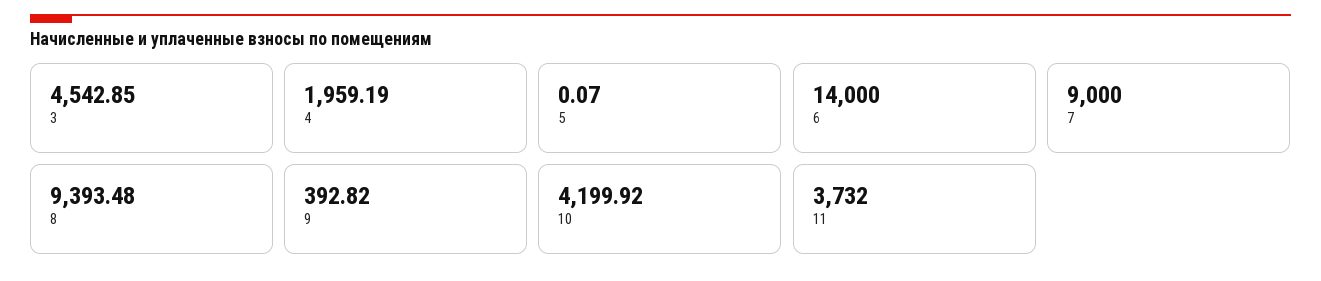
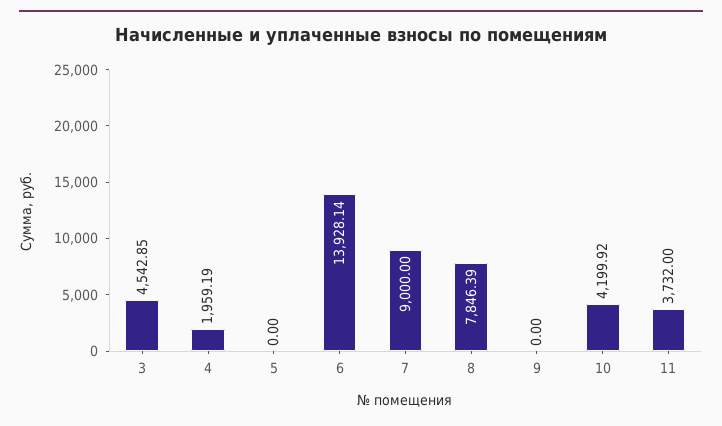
  {
    "3": 4542.85,
    "4": 1959.19,
-   "5": 0.07,
+   "5": 0,
-   "6": 14000,
+   "6": 13928.14,
    "7": 9000,
-   "8": 9393.48,
+   "8": 7846.39,
-   "9": 392.82,
+   "9": 0,
    "10": 4199.92,
    "11": 3732
  }

